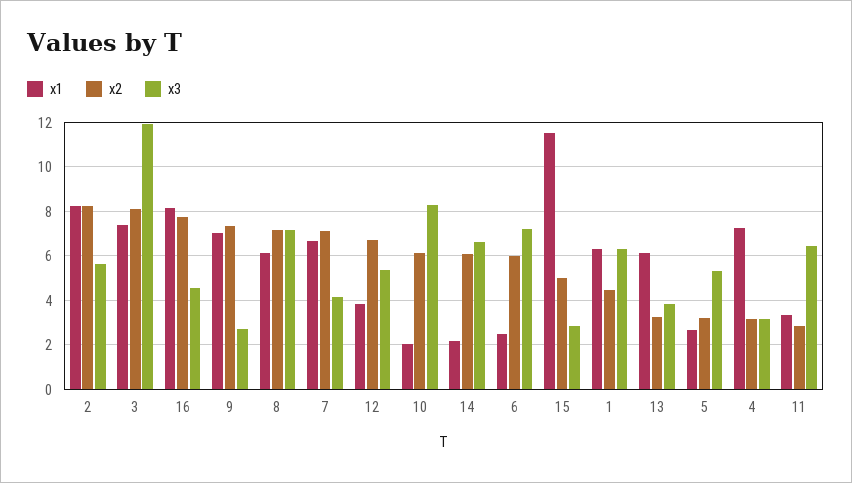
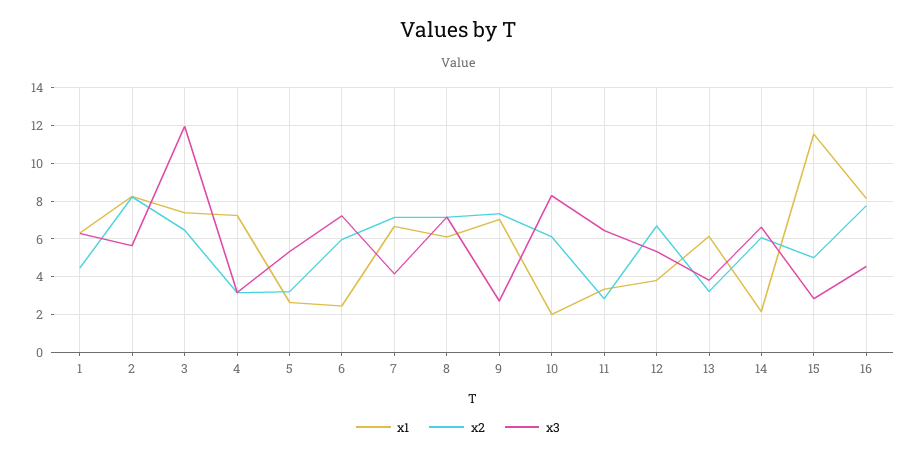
  {
    "x1": {
      "2": 8.5,
      "3": 7.5,
      "16": 8,
      "9": 7,
      "8": 6,
      "7": 6.5,
      "12": 4,
      "10": 2,
      "14": 2,
      "6": 2.5,
      "15": 11.5,
      "1": 6.5,
      "13": 6,
      "5": 2.5,
      "4": 7,
      "11": 3.5
    },
    "x2": {
      "2": 8,
-     "3": 8,
+     "3": 6.5,
      "16": 8,
      "9": 7.5,
      "8": 7,
      "7": 7,
      "12": 6.5,
      "10": 6,
      "14": 6,
      "6": 6,
      "15": 5,
      "1": 4.5,
      "13": 3,
      "5": 3,
      "4": 3,
      "11": 3
    },
    "x3": {
      "2": 5.5,
      "3": 12,
      "16": 4.5,
      "9": 2.5,
      "8": 7,
      "7": 4,
      "12": 5.5,
      "10": 8.5,
      "14": 6.5,
      "6": 7,
      "15": 3,
      "1": 6.5,
      "13": 4,
      "5": 5.5,
      "4": 3,
      "11": 6.5
    }
  }

